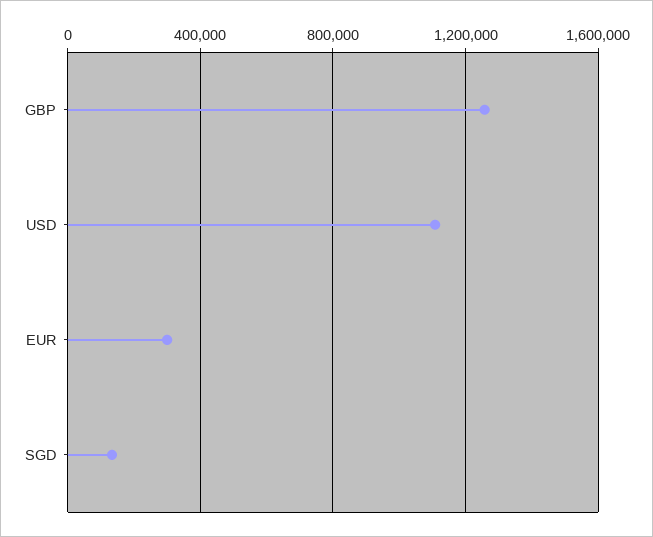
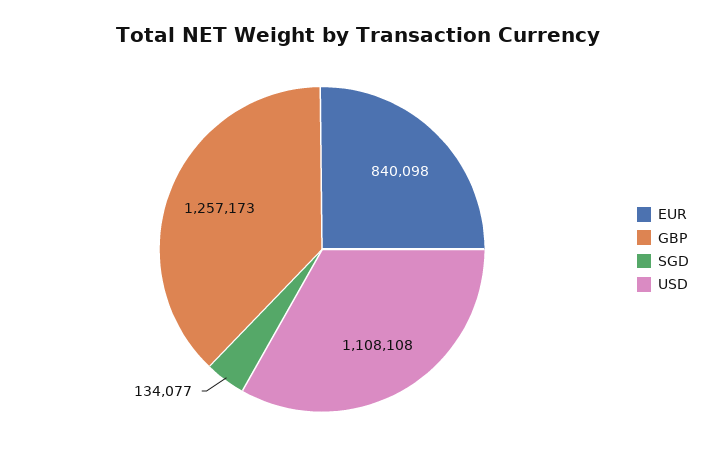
  {
    "GBP": 1257173,
    "USD": 1108108,
-   "EUR": 300000,
+   "EUR": 840098,
    "SGD": 134077
  }

